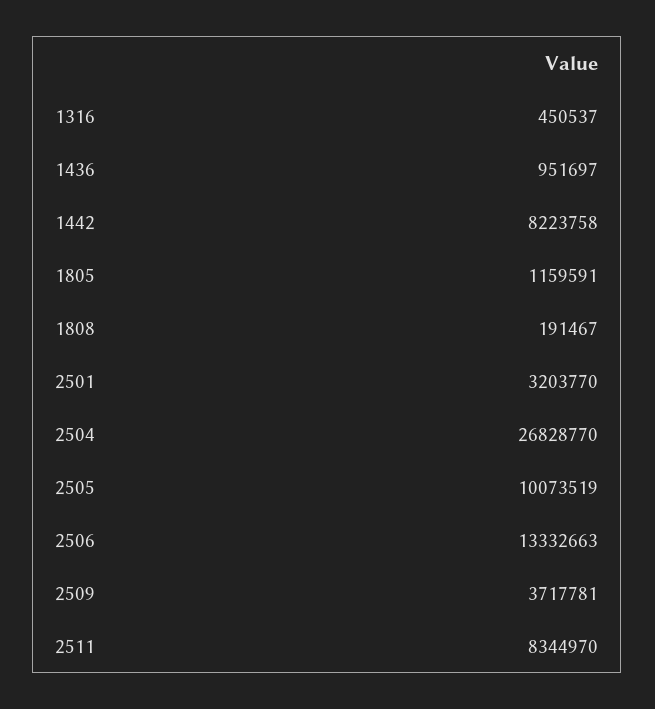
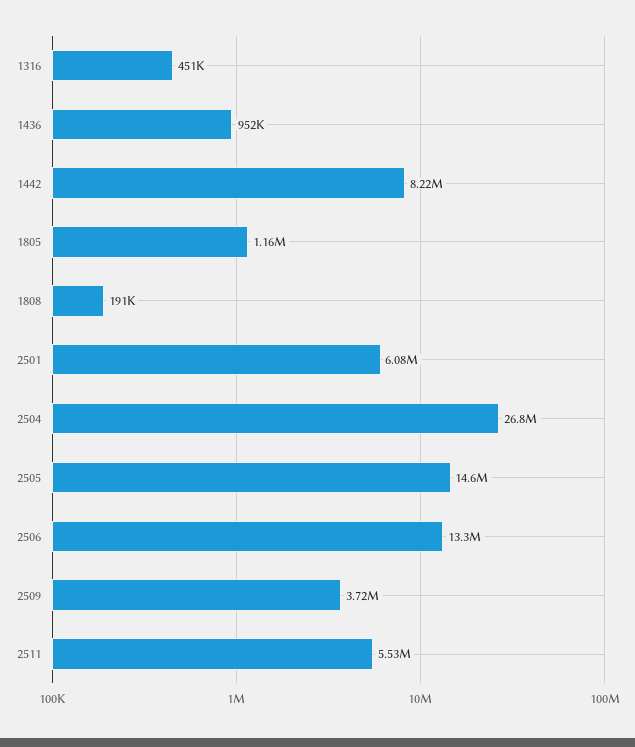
  {
    "1316": 450537,
    "1436": 951697,
    "1442": 8223758,
    "1805": 1159591,
    "1808": 191467,
-   "2501": 3203770,
+   "2501": 6080000,
    "2504": 26828770,
-   "2505": 10073519,
+   "2505": 14600000,
    "2506": 13332663,
    "2509": 3717781,
-   "2511": 8344970
+   "2511": 5530000
  }

